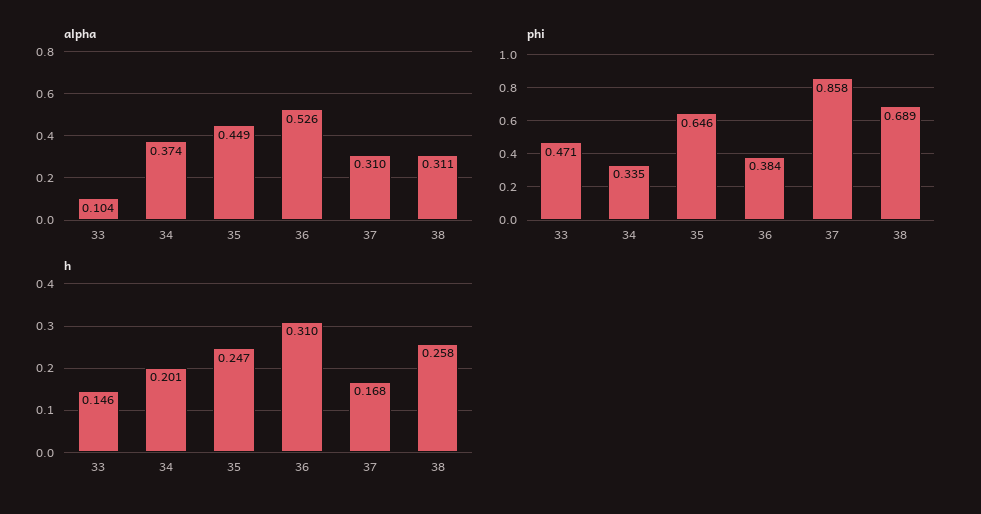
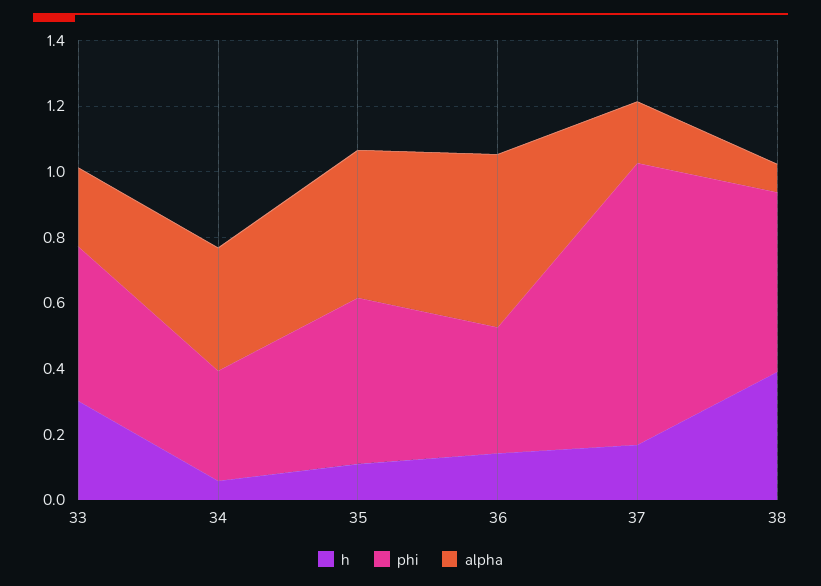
  {
    "alpha": {
-     "33": 0.104,
+     "33": 0.25,
      "34": 0.374,
      "35": 0.449,
      "36": 0.526,
-     "37": 0.31,
+     "37": 0.2,
-     "38": 0.311
+     "38": 0.1
    },
    "phi": {
      "33": 0.471,
      "34": 0.335,
-     "35": 0.646,
+     "35": 0.5,
      "36": 0.384,
      "37": 0.858,
-     "38": 0.689
+     "38": 0.55
    },
    "h": {
-     "33": 0.146,
+     "33": 0.3,
-     "34": 0.201,
+     "34": 0.05,
-     "35": 0.247,
+     "35": 0.1,
-     "36": 0.31,
+     "36": 0.15,
      "37": 0.168,
-     "38": 0.258
+     "38": 0.4
    }
  }

